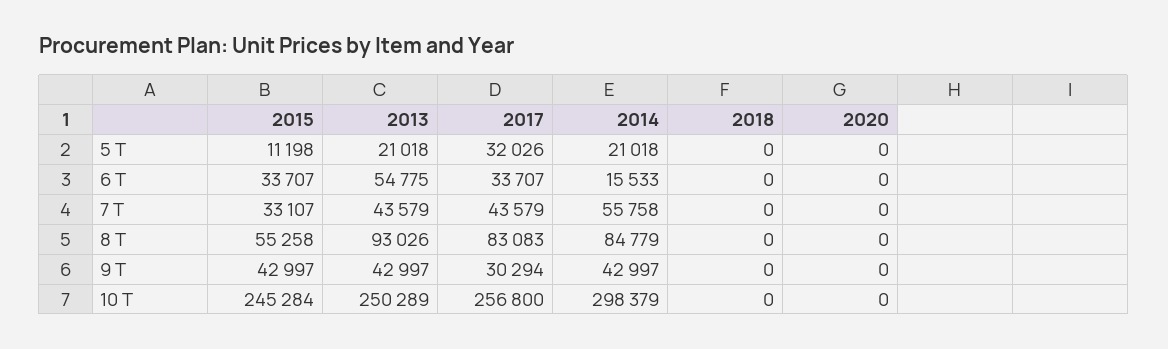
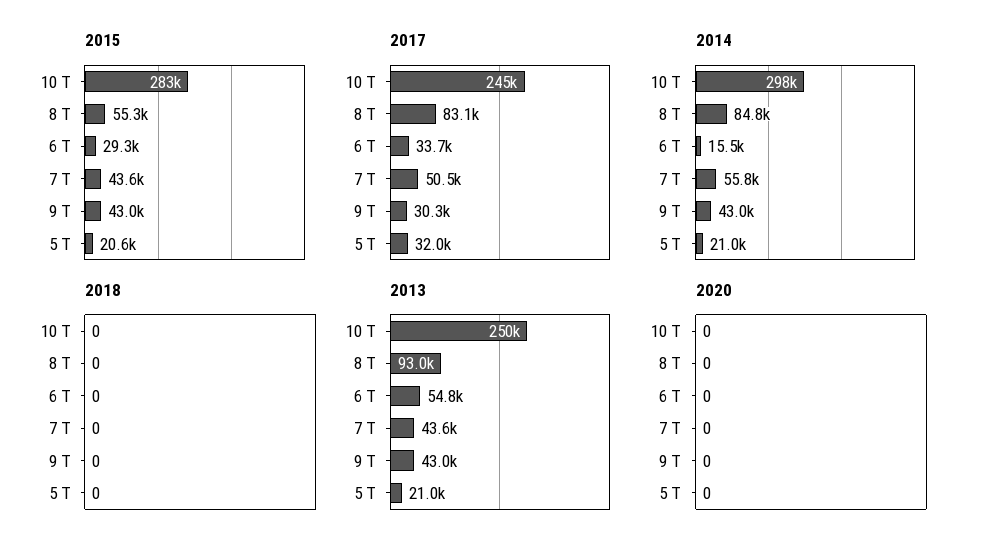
  {
    "2015": {
-     "5 T": 11198,
+     "5 T": 20600,
-     "6 T": 33707,
+     "6 T": 29300,
-     "7 T": 33107,
+     "7 T": 43600,
      "8 T": 55258,
      "9 T": 42997,
-     "10 T": 245284
+     "10 T": 283000
    },
    "2013": {
      "5 T": 21018,
      "6 T": 54775,
      "7 T": 43579,
      "8 T": 93026,
      "9 T": 42997,
      "10 T": 250289
    },
    "2017": {
      "5 T": 32026,
      "6 T": 33707,
-     "7 T": 43579,
+     "7 T": 50500,
      "8 T": 83083,
      "9 T": 30294,
-     "10 T": 256800
+     "10 T": 245000
    },
    "2014": {
      "5 T": 21018,
      "6 T": 15533,
      "7 T": 55758,
      "8 T": 84779,
      "9 T": 42997,
      "10 T": 298379
    },
    "2018": {
      "5 T": 0,
      "6 T": 0,
      "7 T": 0,
      "8 T": 0,
      "9 T": 0,
      "10 T": 0
    },
    "2020": {
      "5 T": 0,
      "6 T": 0,
      "7 T": 0,
      "8 T": 0,
      "9 T": 0,
      "10 T": 0
    }
  }

